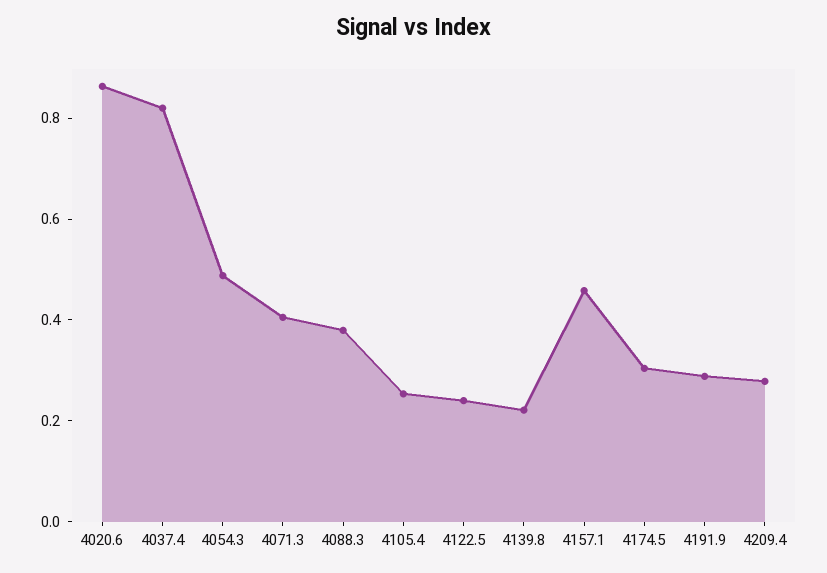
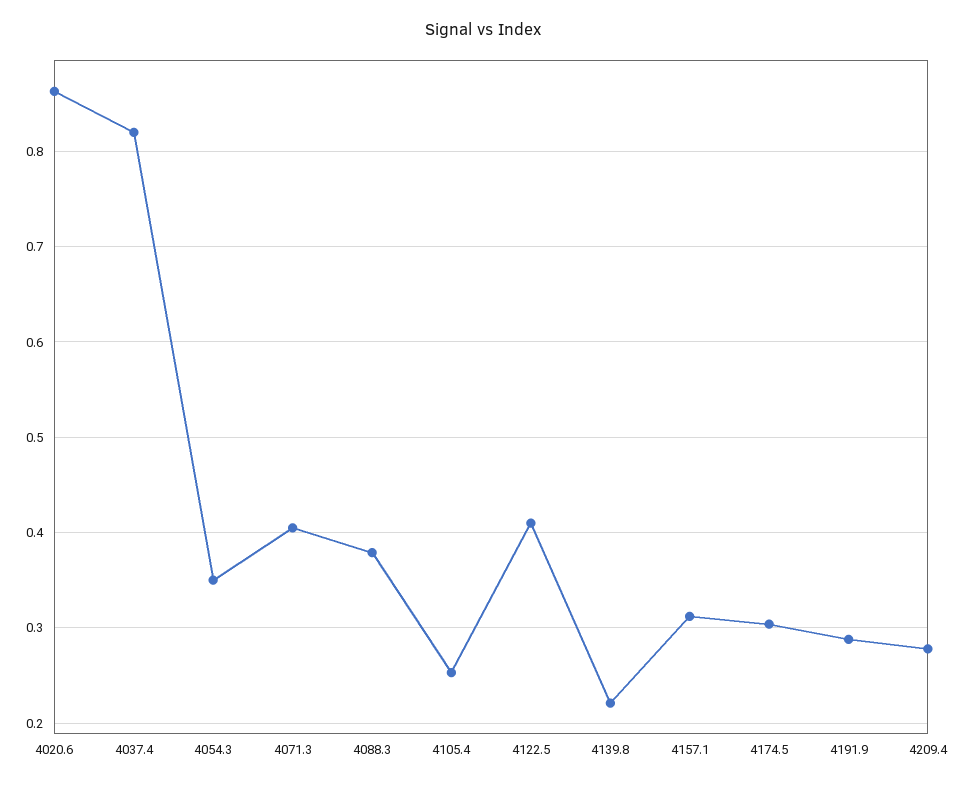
  {
    "4020.6": 0.86,
    "4037.4": 0.82,
-   "4054.3": 0.5,
+   "4054.3": 0.35,
    "4071.3": 0.41,
    "4088.3": 0.38,
    "4105.4": 0.25,
-   "4122.5": 0.25,
+   "4122.5": 0.41,
    "4139.8": 0.22,
-   "4157.1": 0.45,
+   "4157.1": 0.31,
    "4174.5": 0.3,
    "4191.9": 0.29,
    "4209.4": 0.28
  }

